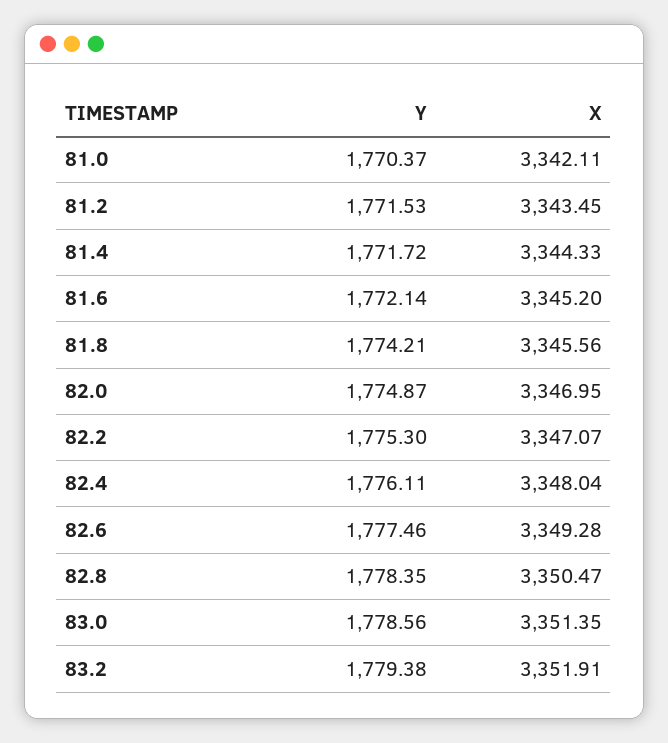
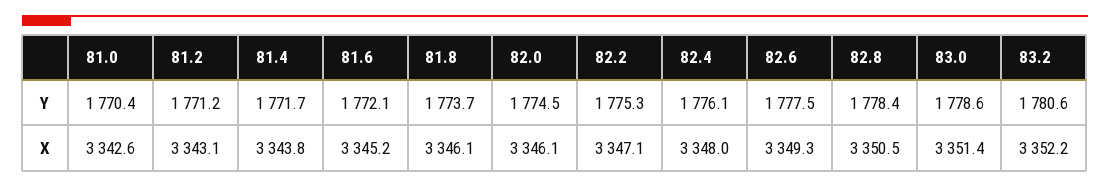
  {
    "Y": {
      "81.0": 1770.37,
-     "81.2": 1771.53,
+     "81.2": 1771.2,
      "81.4": 1771.72,
      "81.6": 1772.14,
-     "81.8": 1774.21,
+     "81.8": 1773.7,
-     "82.0": 1774.87,
+     "82.0": 1774.5,
      "82.2": 1775.3,
      "82.4": 1776.11,
      "82.6": 1777.46,
      "82.8": 1778.35,
      "83.0": 1778.56,
-     "83.2": 1779.38
+     "83.2": 1780.6
    },
    "X": {
-     "81.0": 3342.11,
+     "81.0": 3342.6,
-     "81.2": 3343.45,
+     "81.2": 3343.1,
-     "81.4": 3344.33,
+     "81.4": 3343.8,
      "81.6": 3345.2,
-     "81.8": 3345.56,
+     "81.8": 3346.1,
-     "82.0": 3346.95,
+     "82.0": 3346.1,
      "82.2": 3347.07,
      "82.4": 3348.04,
      "82.6": 3349.28,
      "82.8": 3350.47,
      "83.0": 3351.35,
-     "83.2": 3351.91
+     "83.2": 3352.2
    }
  }

